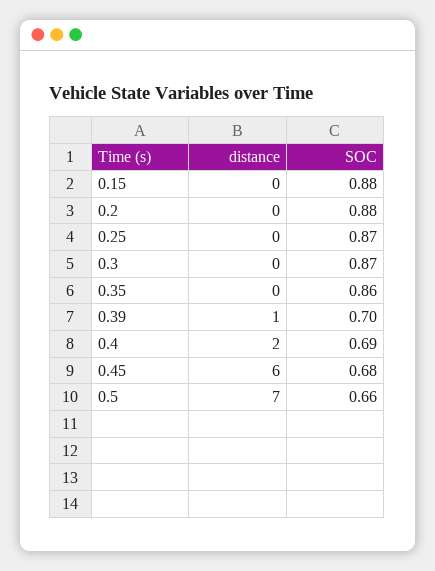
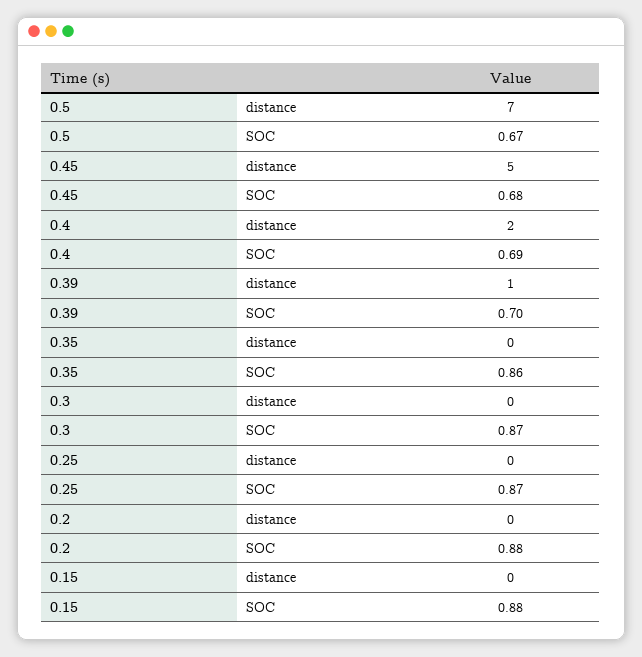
  {
    "distance": {
      "0.15": 0,
      "0.2": 0,
      "0.25": 0,
      "0.3": 0,
      "0.35": 0,
      "0.39": 1,
      "0.4": 2,
-     "0.45": 6,
+     "0.45": 5,
      "0.5": 7
    },
    "SOC": {
      "0.15": 0.88,
      "0.2": 0.88,
      "0.25": 0.87,
      "0.3": 0.87,
      "0.35": 0.86,
      "0.39": 0.7,
      "0.4": 0.69,
      "0.45": 0.68,
-     "0.5": 0.66
+     "0.5": 0.67
    }
  }

